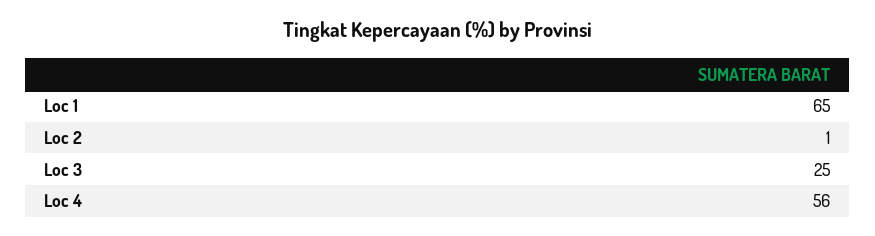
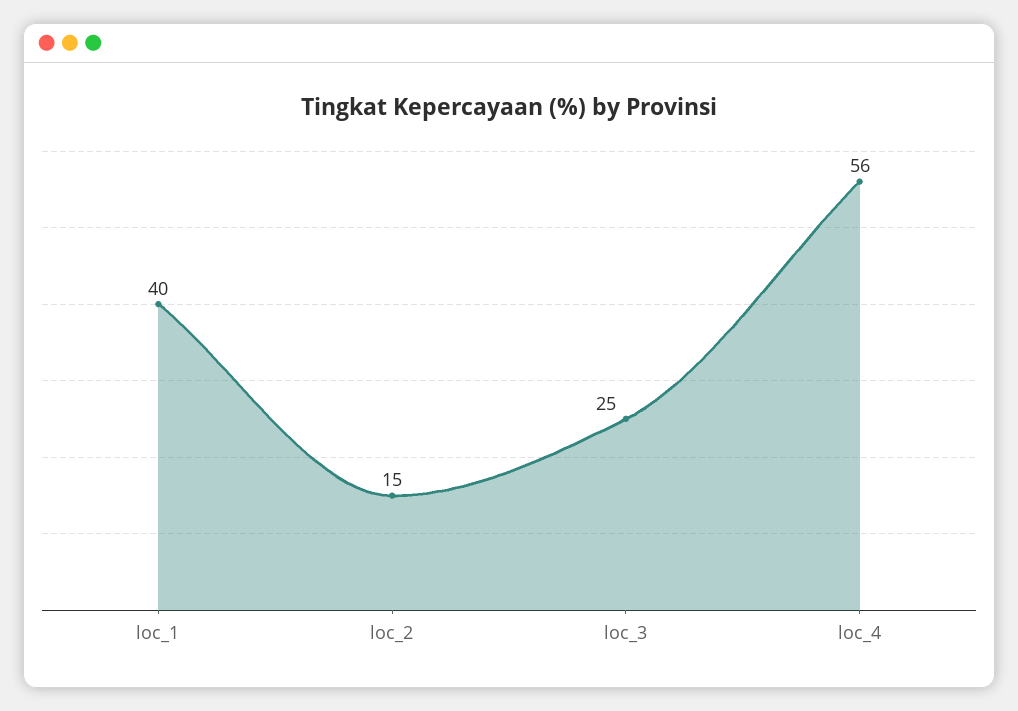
  {
-   "Loc 1": 65,
+   "Loc 1": 40,
-   "Loc 2": 1,
+   "Loc 2": 15,
    "Loc 3": 25,
    "Loc 4": 56
  }

